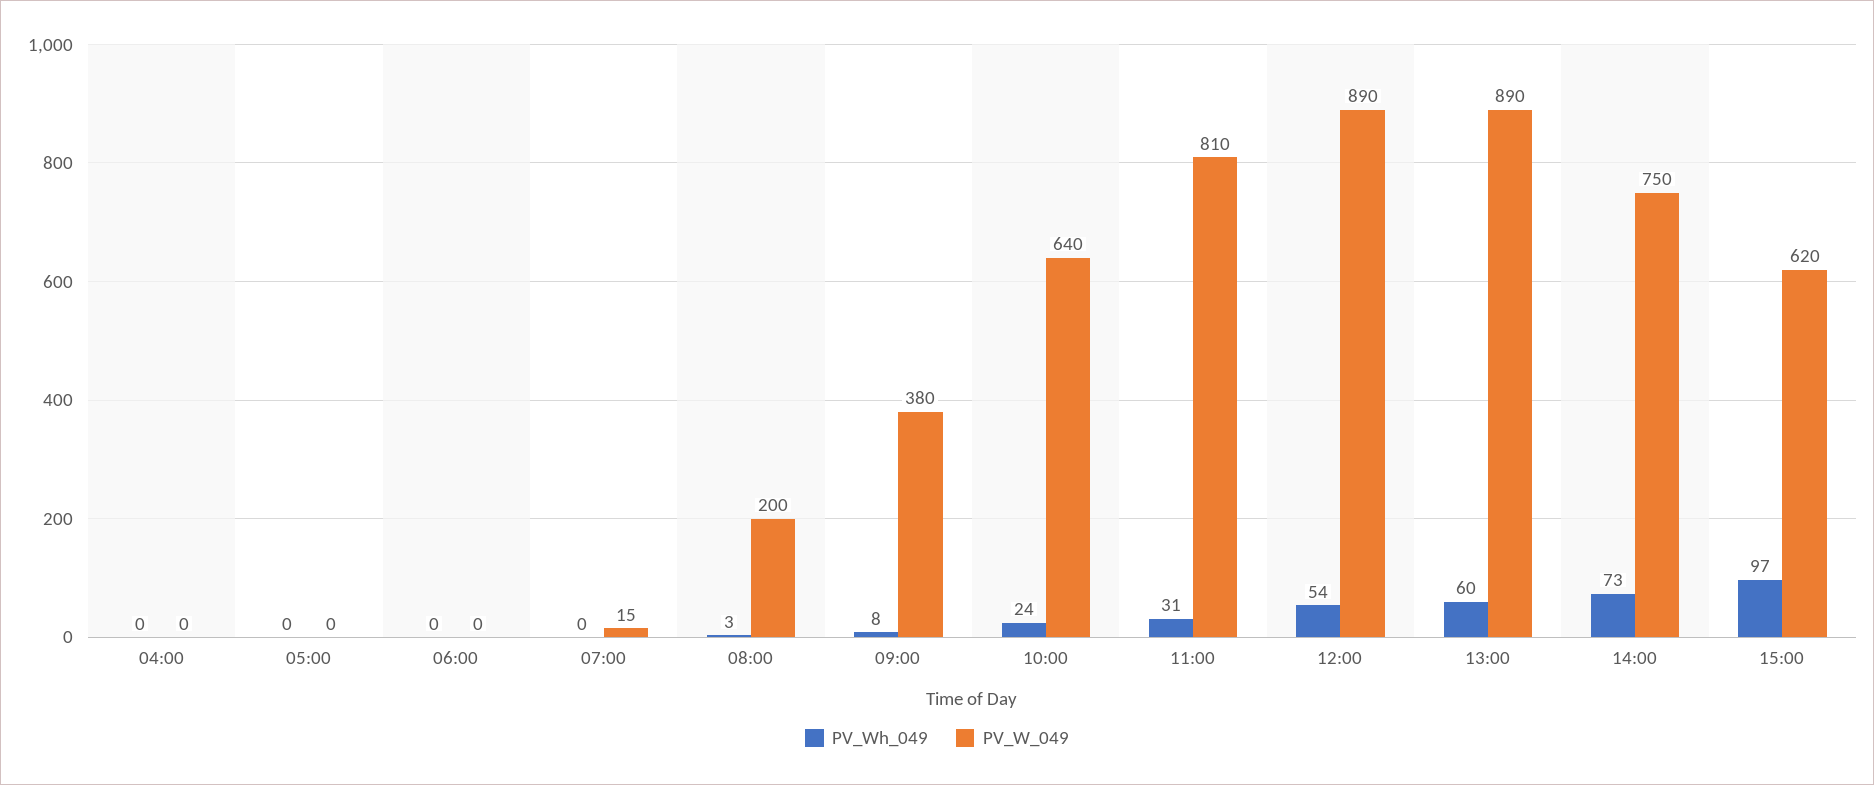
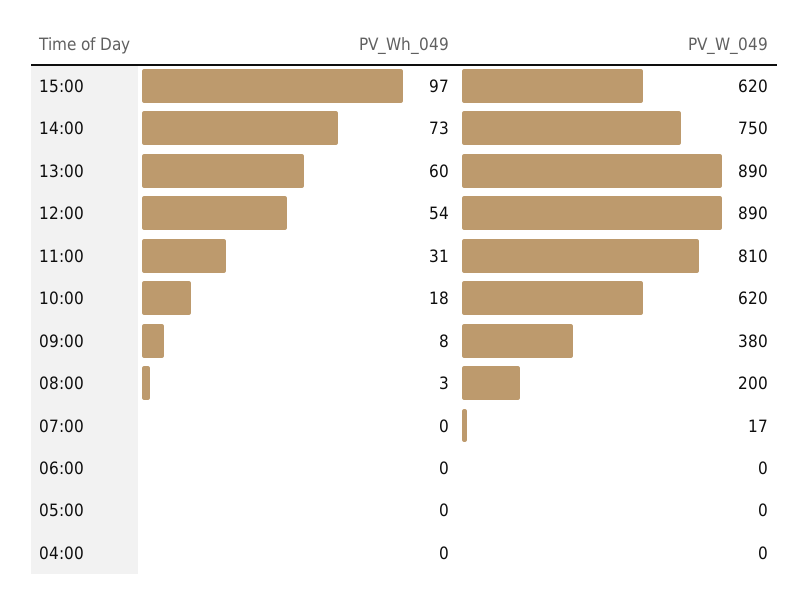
  {
    "PV_Wh_049": {
      "04:00": 0,
      "05:00": 0,
      "06:00": 0,
      "07:00": 0,
      "08:00": 3,
      "09:00": 8,
-     "10:00": 24,
+     "10:00": 18,
      "11:00": 31,
      "12:00": 54,
      "13:00": 60,
      "14:00": 73,
      "15:00": 97
    },
    "PV_W_049": {
      "04:00": 0,
      "05:00": 0,
      "06:00": 0,
-     "07:00": 15,
+     "07:00": 17,
      "08:00": 200,
      "09:00": 380,
-     "10:00": 640,
+     "10:00": 620,
      "11:00": 810,
      "12:00": 890,
      "13:00": 890,
      "14:00": 750,
      "15:00": 620
    }
  }

